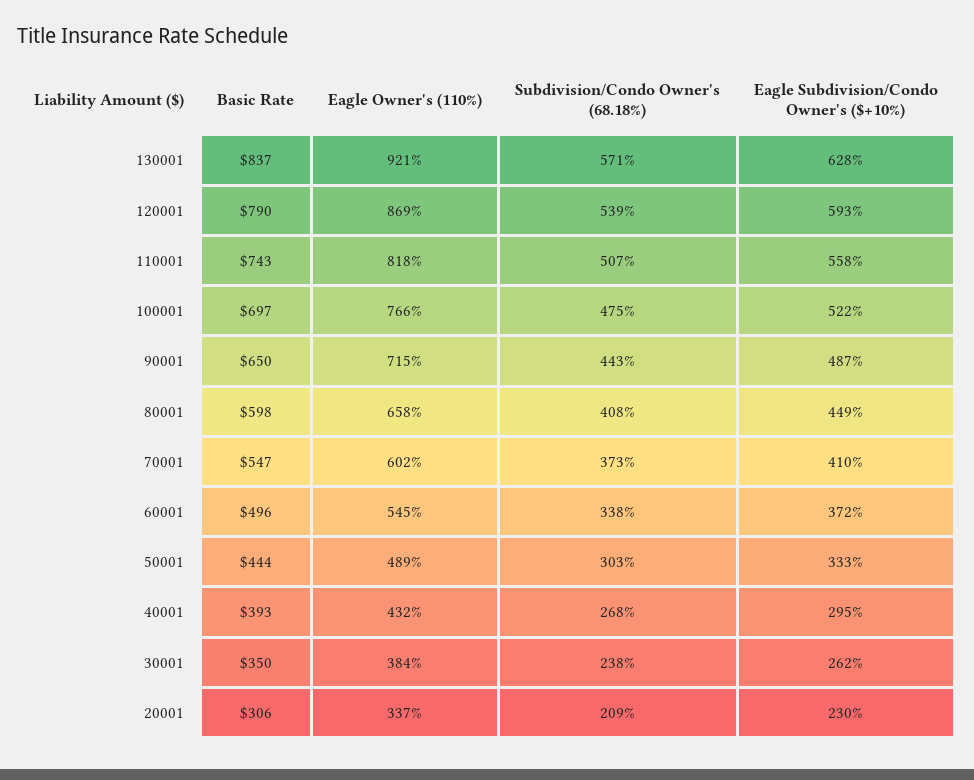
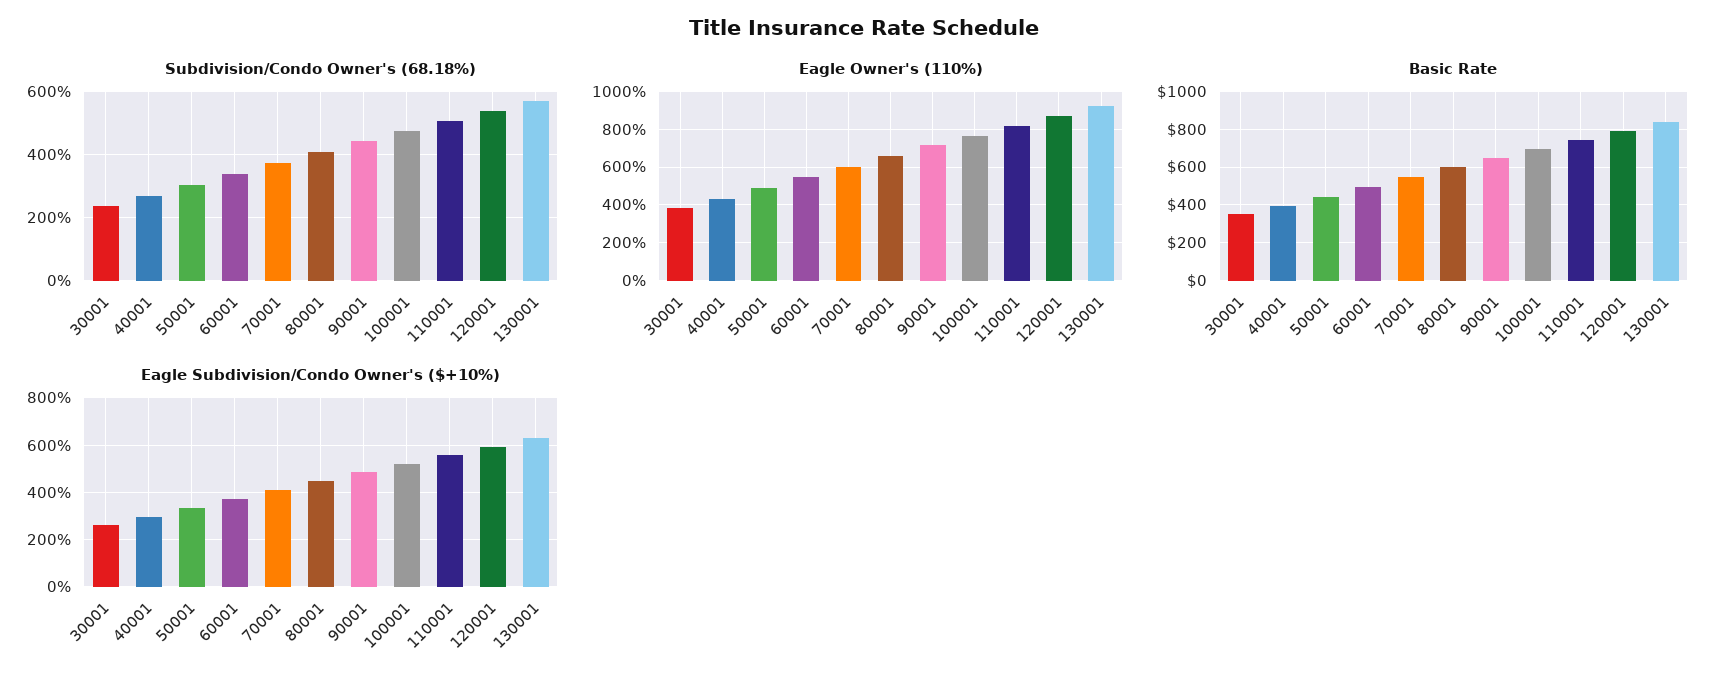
  {
    "Basic Rate": {
      "130001": 837,
      "120001": 790,
      "110001": 743,
      "100001": 697,
      "90001": 650,
      "80001": 598,
      "70001": 547,
      "60001": 496,
      "50001": 444,
      "40001": 393,
-     "30001": 350,
+     "30001": 350
-     "20001": 306
    },
    "Eagle Owner's (110%)": {
      "130001": 921,
      "120001": 869,
      "110001": 818,
      "100001": 766,
      "90001": 715,
      "80001": 658,
      "70001": 602,
      "60001": 545,
      "50001": 489,
      "40001": 432,
-     "30001": 384,
+     "30001": 384
-     "20001": 337
    },
    "Subdivision/Condo Owner's (68.18%)": {
      "130001": 571,
      "120001": 539,
      "110001": 507,
      "100001": 475,
      "90001": 443,
      "80001": 408,
      "70001": 373,
      "60001": 338,
      "50001": 303,
      "40001": 268,
-     "30001": 238,
+     "30001": 238
-     "20001": 209
    },
    "Eagle Subdivision/Condo Owner's ($+10%)": {
      "130001": 628,
      "120001": 593,
      "110001": 558,
      "100001": 522,
      "90001": 487,
      "80001": 449,
      "70001": 410,
      "60001": 372,
      "50001": 333,
      "40001": 295,
-     "30001": 262,
+     "30001": 262
-     "20001": 230
    }
  }

